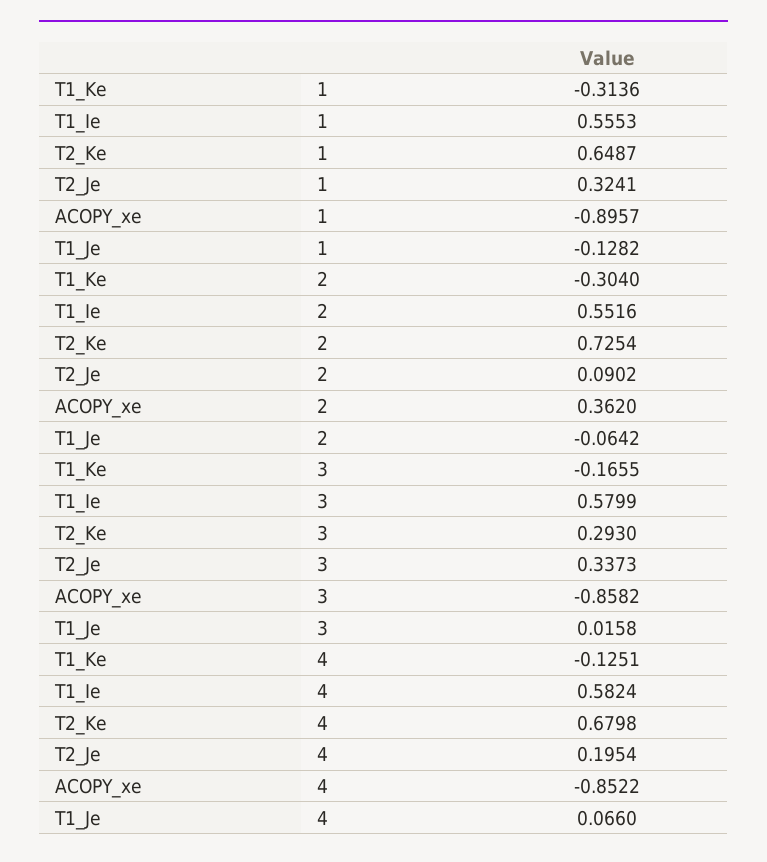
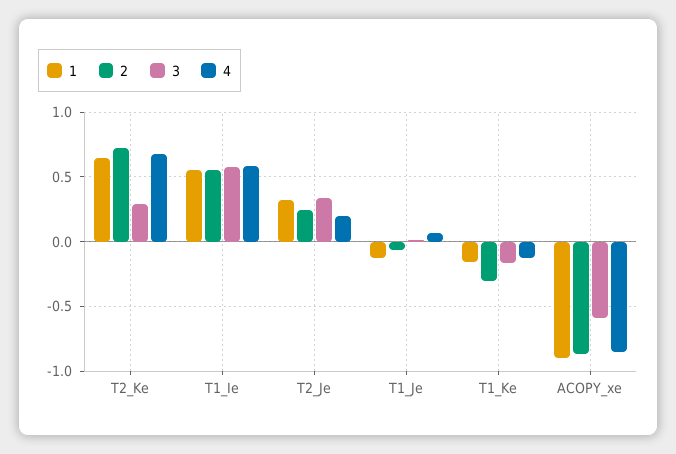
  {
    "1": {
-     "T1_Ke": -0.3136,
+     "T1_Ke": -0.15,
      "T1_Ie": 0.5553,
      "T2_Ke": 0.6487,
      "T2_Je": 0.3241,
      "ACOPY_xe": -0.8957,
      "T1_Je": -0.1282
    },
    "2": {
      "T1_Ke": -0.304,
      "T1_Ie": 0.5516,
      "T2_Ke": 0.7254,
-     "T2_Je": 0.0902,
+     "T2_Je": 0.25,
-     "ACOPY_xe": 0.362,
+     "ACOPY_xe": -0.85,
      "T1_Je": -0.0642
    },
    "3": {
      "T1_Ke": -0.1655,
      "T1_Ie": 0.5799,
      "T2_Ke": 0.293,
      "T2_Je": 0.3373,
-     "ACOPY_xe": -0.8582,
+     "ACOPY_xe": -0.6,
      "T1_Je": 0.0158
    },
    "4": {
      "T1_Ke": -0.1251,
      "T1_Ie": 0.5824,
      "T2_Ke": 0.6798,
      "T2_Je": 0.1954,
      "ACOPY_xe": -0.8522,
      "T1_Je": 0.066
    }
  }

